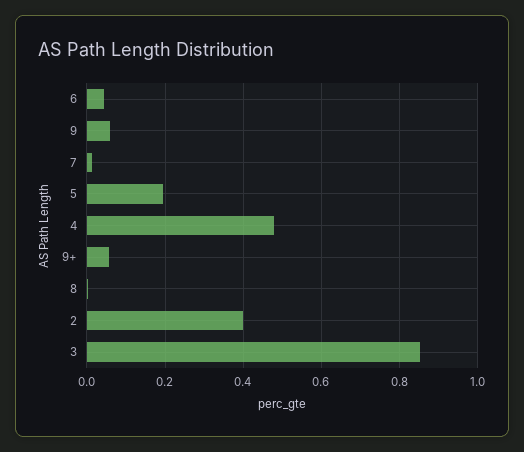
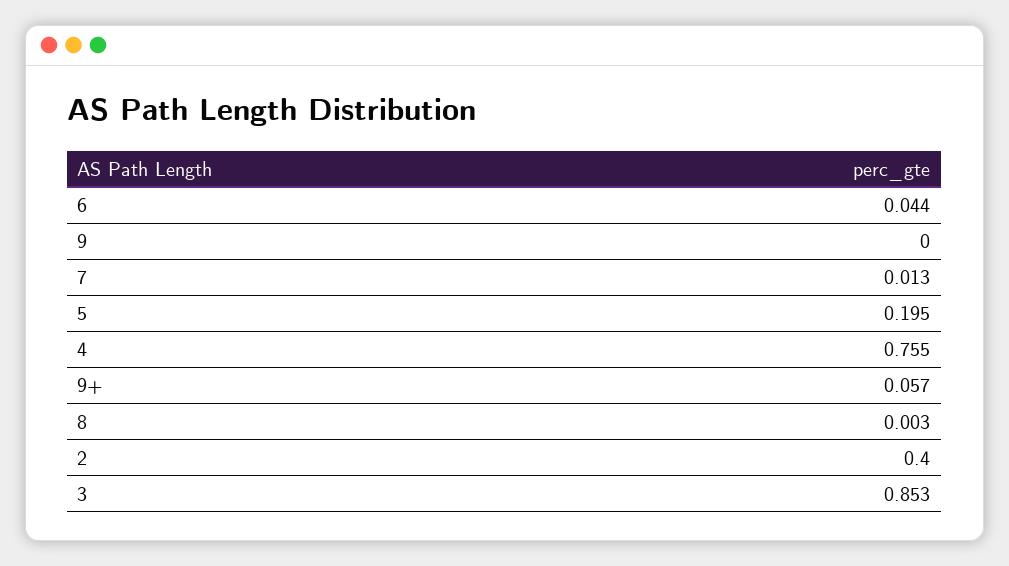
  {
    "6": 0.044,
-   "9": 0.06,
+   "9": 0,
    "7": 0.013,
    "5": 0.195,
-   "4": 0.48,
+   "4": 0.755,
    "9+": 0.057,
    "8": 0.003,
    "2": 0.4,
    "3": 0.853
  }

